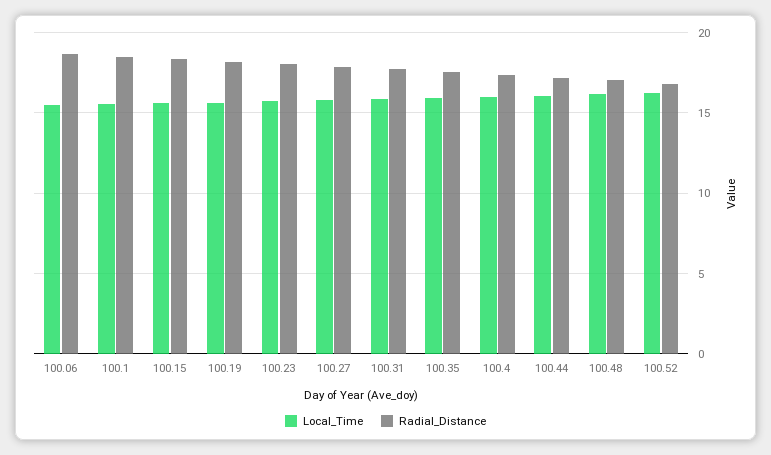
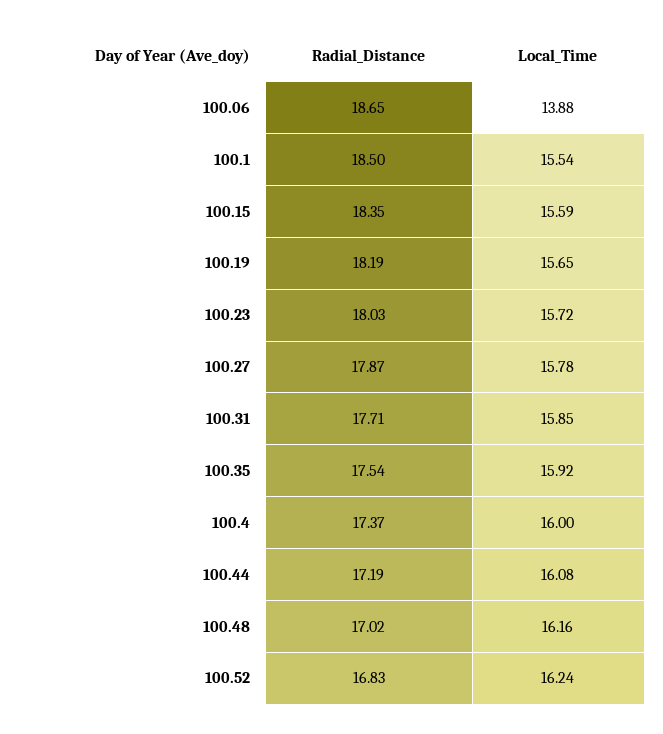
  {
    "Local_Time": {
-     "100.06": 15.5,
+     "100.06": 13.88,
      "100.1": 15.54,
      "100.15": 15.59,
      "100.19": 15.65,
      "100.23": 15.72,
      "100.27": 15.78,
      "100.31": 15.85,
      "100.35": 15.92,
      "100.4": 16,
      "100.44": 16.08,
      "100.48": 16.16,
      "100.52": 16.24
    },
    "Radial_Distance": {
      "100.06": 18.65,
      "100.1": 18.5,
      "100.15": 18.35,
      "100.19": 18.19,
      "100.23": 18.03,
      "100.27": 17.87,
      "100.31": 17.71,
      "100.35": 17.54,
      "100.4": 17.37,
      "100.44": 17.19,
      "100.48": 17.02,
      "100.52": 16.83
    }
  }

